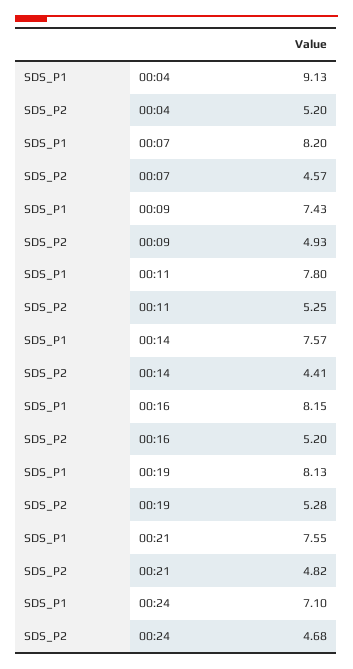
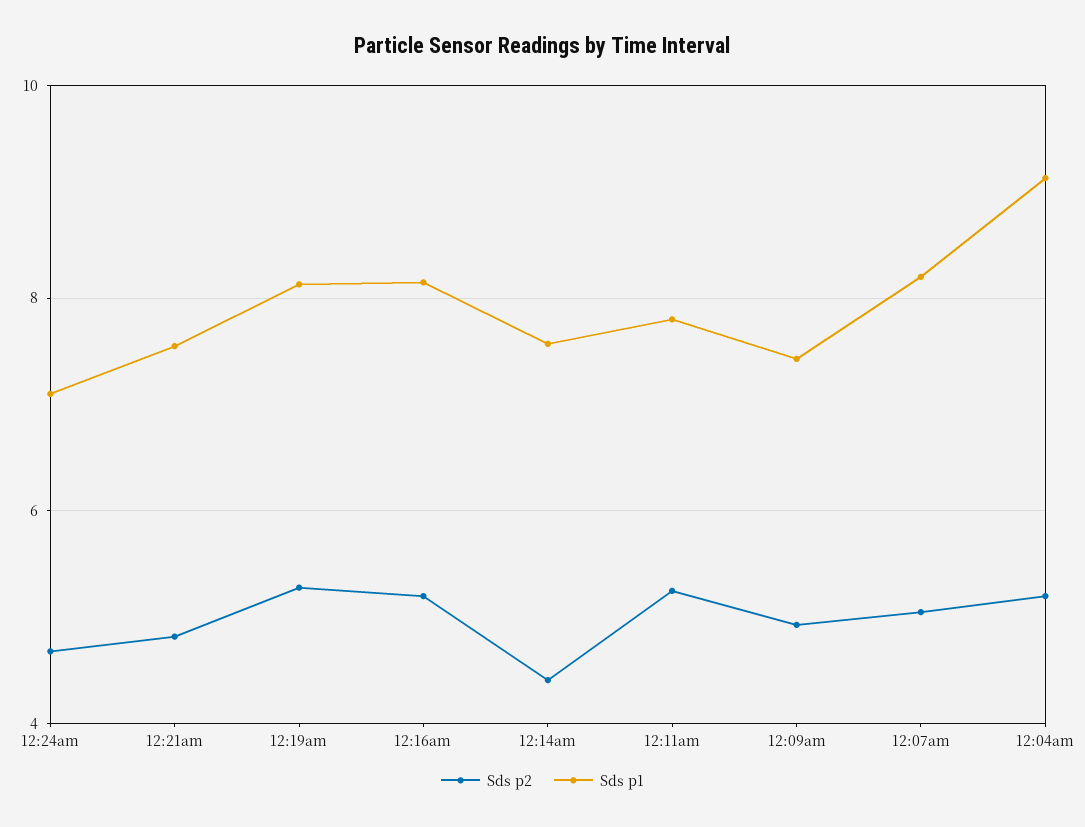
  {
    "SDS_P1": {
      "00:04": 9.13,
      "00:07": 8.2,
      "00:09": 7.43,
      "00:11": 7.8,
      "00:14": 7.57,
      "00:16": 8.15,
      "00:19": 8.13,
      "00:21": 7.55,
      "00:24": 7.1
    },
    "SDS_P2": {
      "00:04": 5.2,
-     "00:07": 4.57,
+     "00:07": 5,
      "00:09": 4.93,
      "00:11": 5.25,
      "00:14": 4.41,
      "00:16": 5.2,
      "00:19": 5.28,
      "00:21": 4.82,
      "00:24": 4.68
    }
  }

